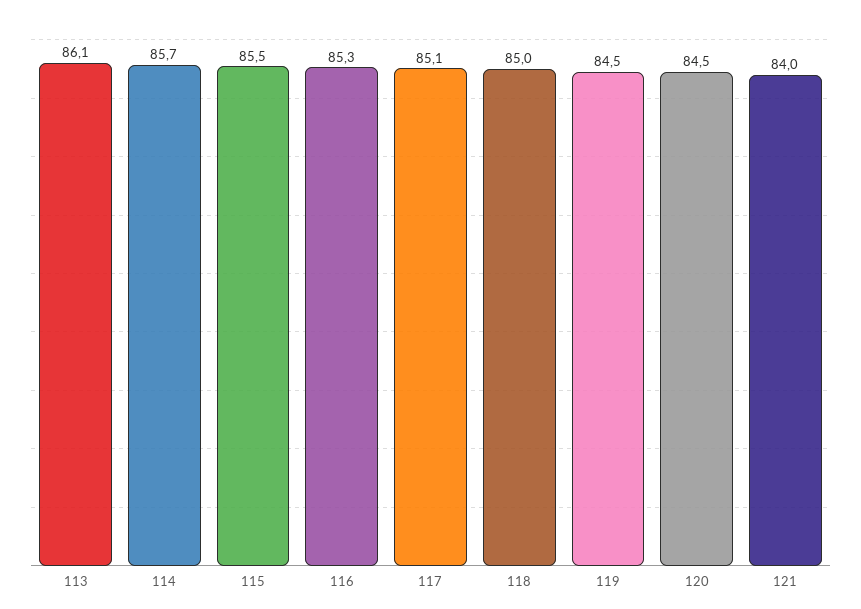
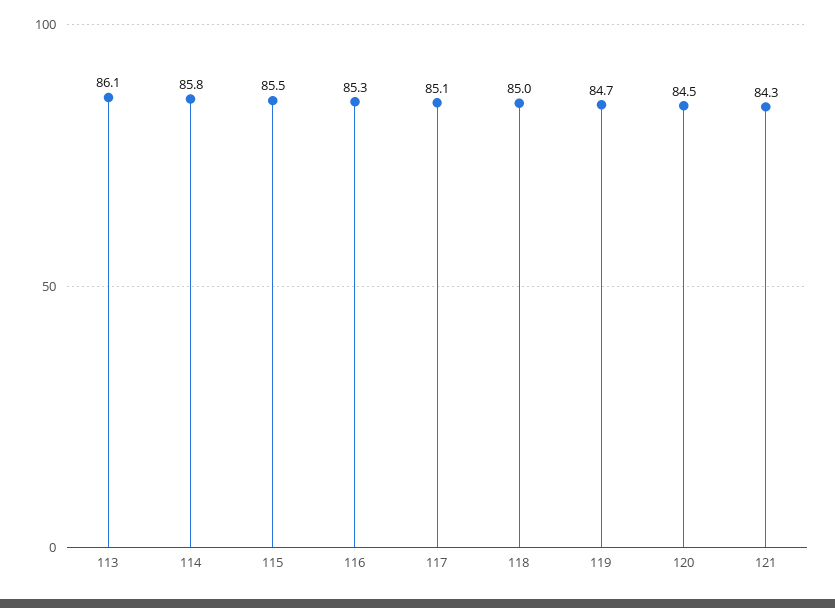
  {
    "113": 86.1,
-   "114": 85.7,
+   "114": 85.8,
    "115": 85.5,
    "116": 85.3,
    "117": 85.1,
    "118": 85,
-   "119": 84.5,
+   "119": 84.7,
    "120": 84.5,
-   "121": 84
+   "121": 84.3
  }

